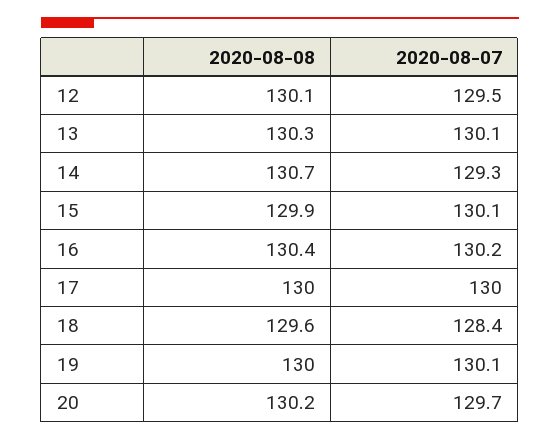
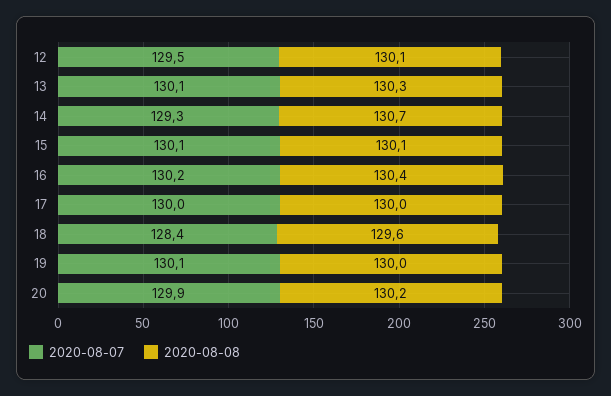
  {
    "2020-08-08": {
      "12": 130.1,
      "13": 130.3,
      "14": 130.7,
-     "15": 129.9,
+     "15": 130.1,
      "16": 130.4,
      "17": 130,
      "18": 129.6,
      "19": 130,
      "20": 130.2
    },
    "2020-08-07": {
      "12": 129.5,
      "13": 130.1,
      "14": 129.3,
      "15": 130.1,
      "16": 130.2,
      "17": 130,
      "18": 128.4,
      "19": 130.1,
-     "20": 129.7
+     "20": 129.9
    }
  }

